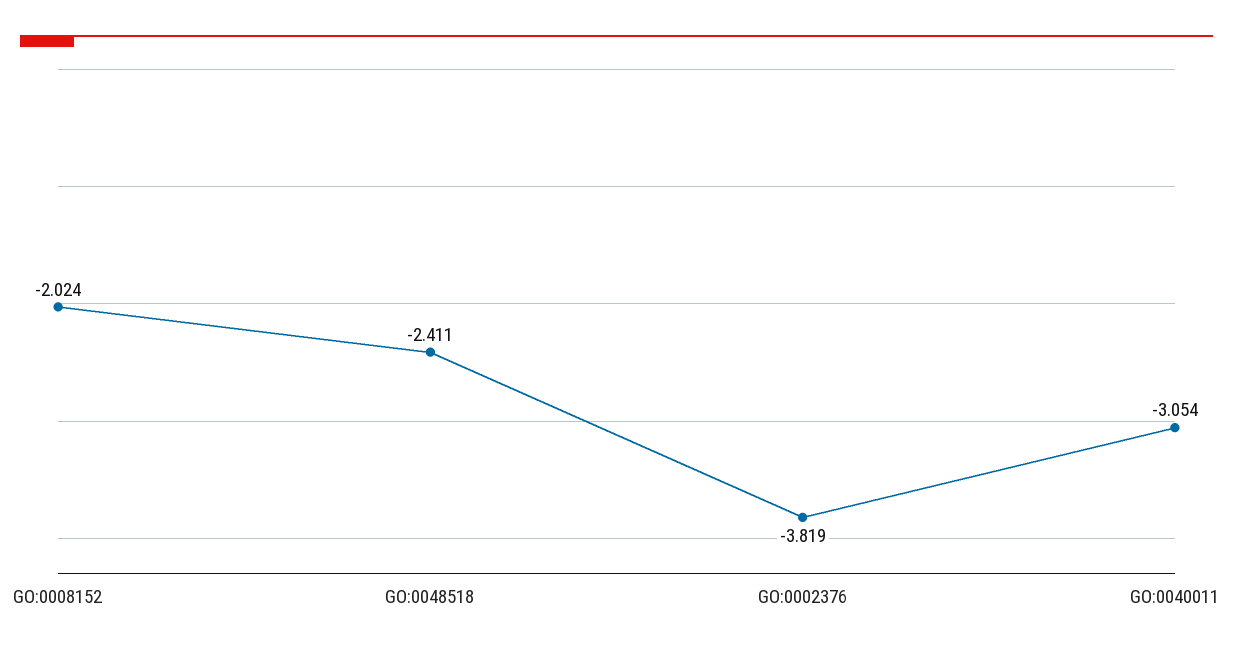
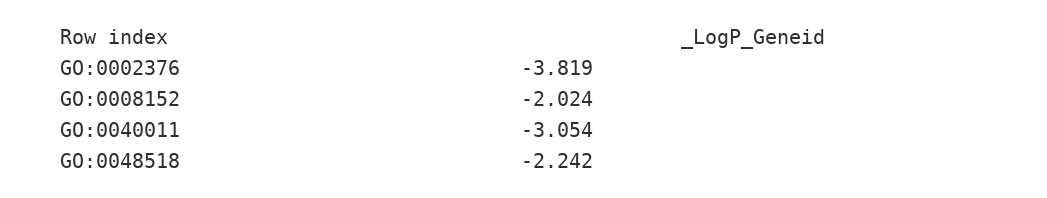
  {
    "GO:0008152": -2.024,
-   "GO:0048518": -2.411,
+   "GO:0048518": -2.242,
    "GO:0002376": -3.819,
    "GO:0040011": -3.054
  }

